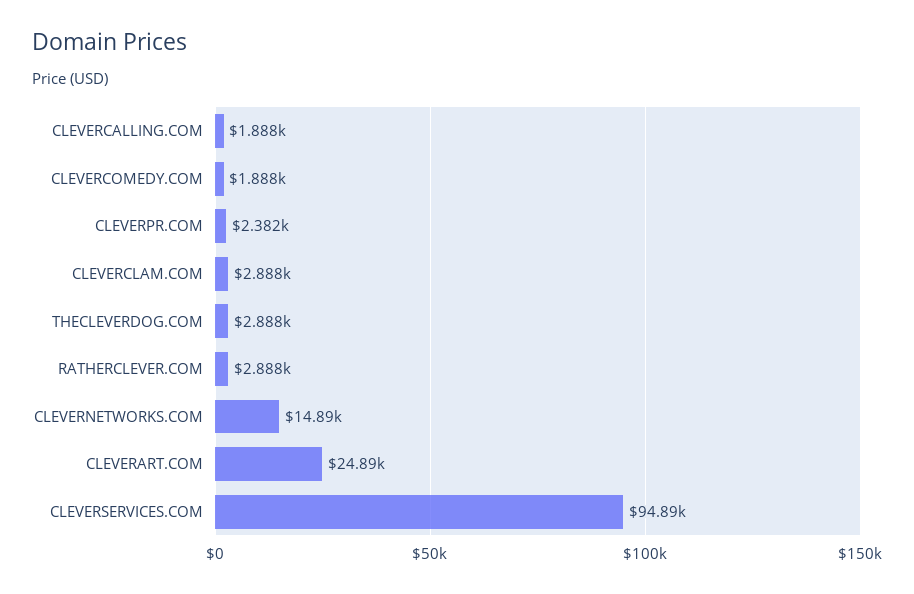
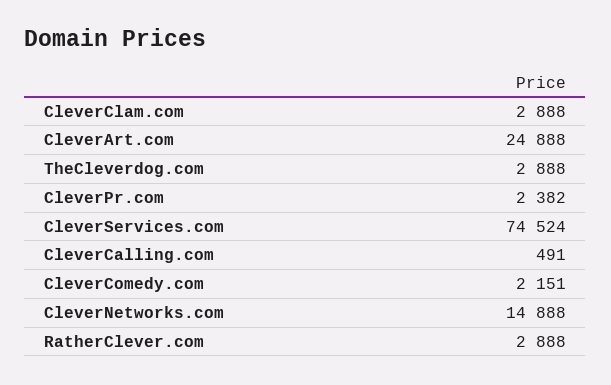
  {
-   "CLEVERCALLING.COM": 1888,
+   "CLEVERCALLING.COM": 491,
-   "CLEVERCOMEDY.COM": 1888,
+   "CLEVERCOMEDY.COM": 2151,
    "CLEVERPR.COM": 2382,
    "CLEVERCLAM.COM": 2888,
    "THECLEVERDOG.COM": 2888,
    "RATHERCLEVER.COM": 2888,
    "CLEVERNETWORKS.COM": 14888,
    "CLEVERART.COM": 24888,
-   "CLEVERSERVICES.COM": 94890
+   "CLEVERSERVICES.COM": 74524
  }

